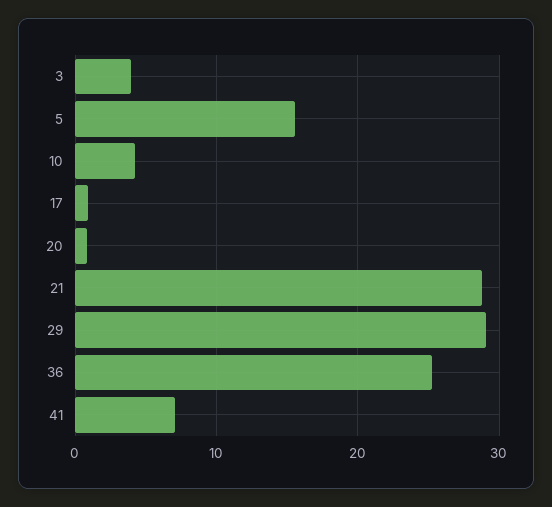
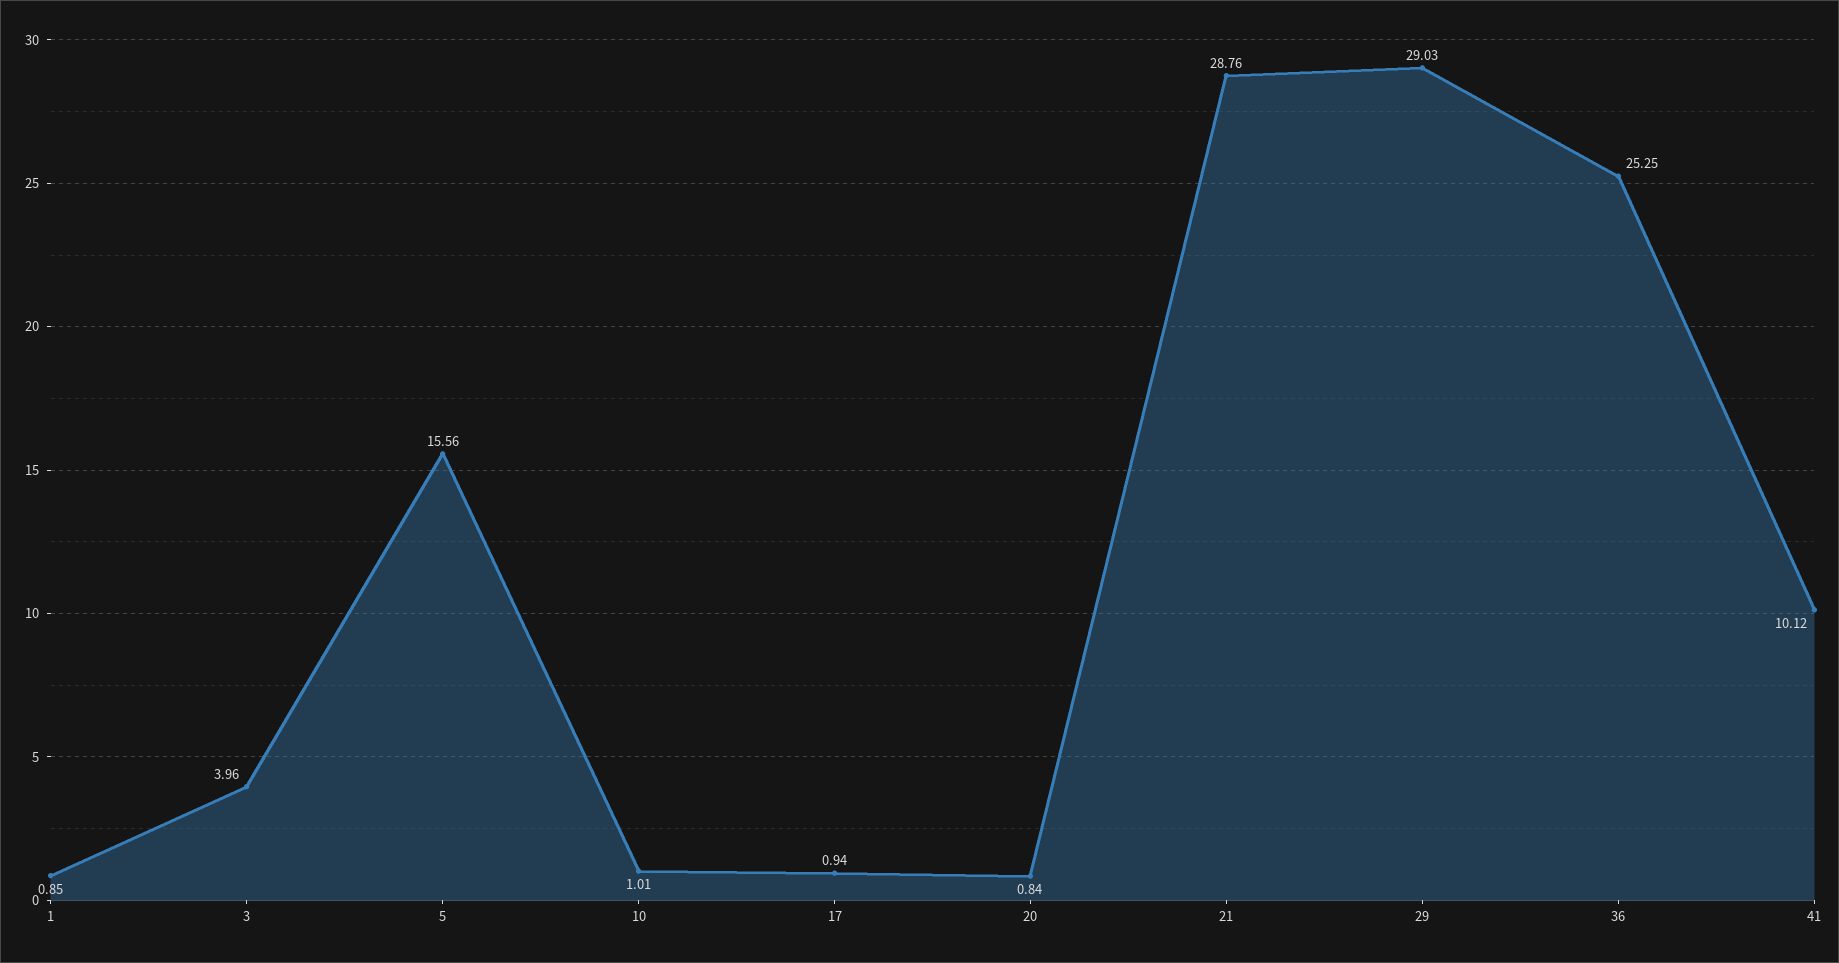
  {
    "3": 3.96,
    "5": 15.56,
-   "10": 4,
+   "10": 1.01,
    "17": 0.94,
    "20": 0.84,
    "21": 28.76,
    "29": 29.03,
    "36": 25.25,
-   "41": 7
+   "41": 10.12,
+   "1": 0.85
  }

